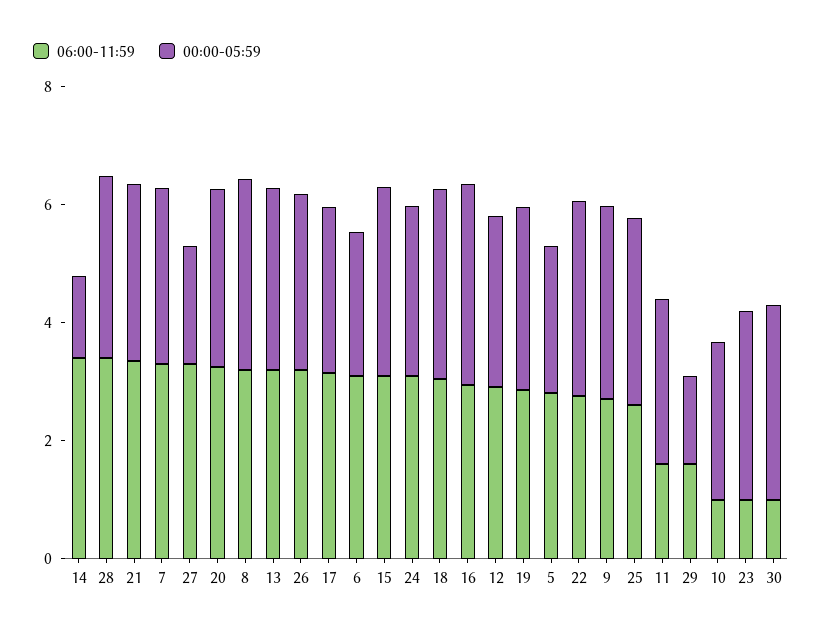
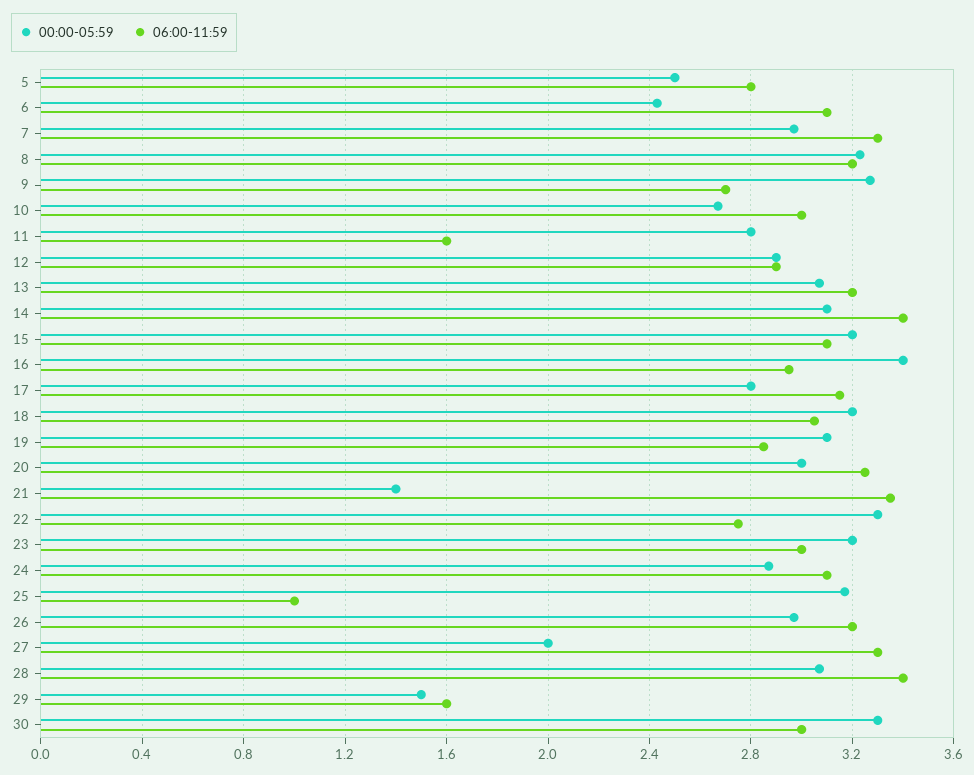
  {
    "06:00-11:59": {
      "14": 3.4,
      "28": 3.4,
      "21": 3.35,
      "7": 3.3,
      "27": 3.3,
      "20": 3.25,
      "8": 3.2,
      "13": 3.2,
      "26": 3.2,
      "17": 3.15,
      "6": 3.1,
      "15": 3.1,
      "24": 3.1,
      "18": 3.05,
      "16": 2.95,
      "12": 2.9,
      "19": 2.85,
      "5": 2.8,
      "22": 2.75,
      "9": 2.7,
-     "25": 2.5,
+     "25": 1,
      "11": 1.6,
      "29": 1.6,
-     "10": 1,
+     "10": 3,
-     "23": 1,
+     "23": 3,
-     "30": 1
+     "30": 3
    },
    "00:00-05:59": {
-     "14": 1.5,
+     "14": 3.1,
      "28": 3.05,
-     "21": 3,
+     "21": 1.4,
      "7": 2.95,
      "27": 2,
      "20": 3,
      "8": 3.25,
      "13": 3.05,
      "26": 2.95,
      "17": 2.8,
      "6": 2.45,
      "15": 3.2,
      "24": 2.85,
      "18": 3.2,
      "16": 3.4,
      "12": 2.9,
      "19": 3.1,
      "5": 2.5,
      "22": 3.3,
      "9": 3.25,
      "25": 3.15,
      "11": 2.8,
      "29": 1.5,
      "10": 2.65,
      "23": 3.2,
      "30": 3.3
    }
  }

